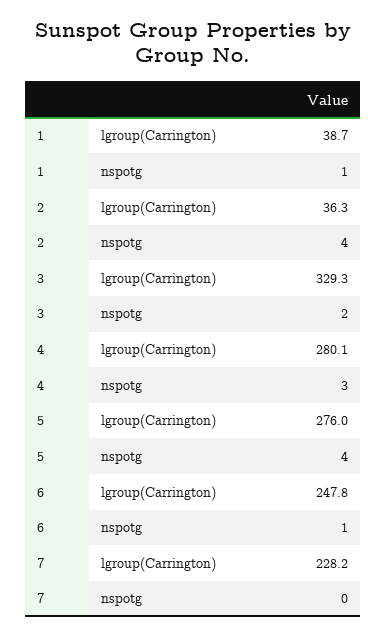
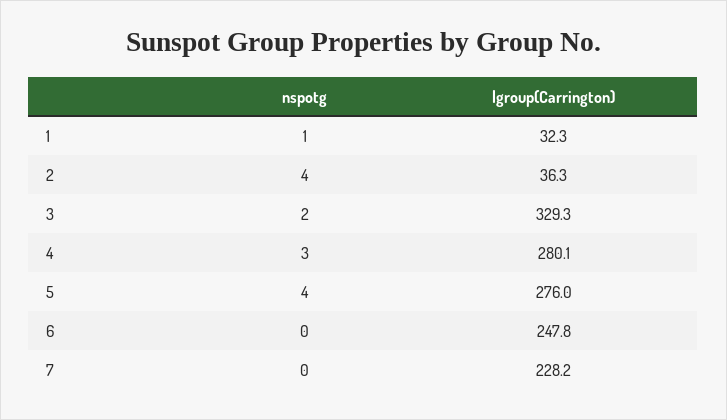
  {
    "1": {
-     "lgroup(Carrington)": 38.7,
+     "lgroup(Carrington)": 32.3,
      "nspotg": 1
    },
    "2": {
      "lgroup(Carrington)": 36.3,
      "nspotg": 4
    },
    "3": {
      "lgroup(Carrington)": 329.3,
      "nspotg": 2
    },
    "4": {
      "lgroup(Carrington)": 280.1,
      "nspotg": 3
    },
    "5": {
      "lgroup(Carrington)": 276,
      "nspotg": 4
    },
    "6": {
      "lgroup(Carrington)": 247.8,
-     "nspotg": 1
+     "nspotg": 0
    },
    "7": {
      "lgroup(Carrington)": 228.2,
      "nspotg": 0
    }
  }

